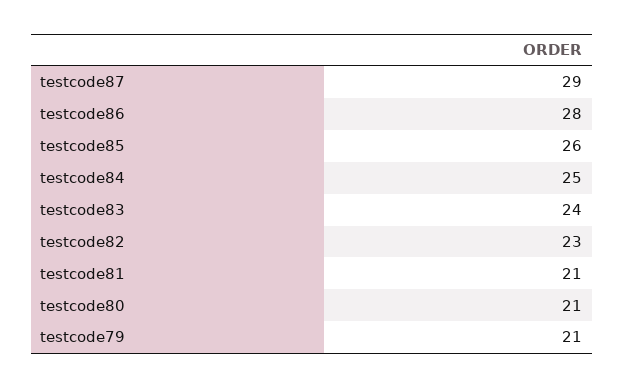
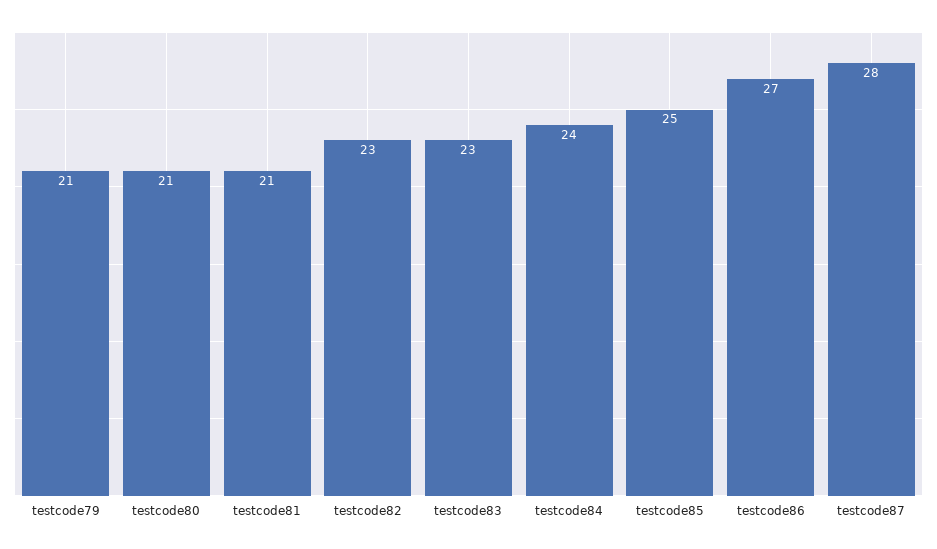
  {
-   "testcode87": 29,
+   "testcode87": 28,
-   "testcode86": 28,
+   "testcode86": 27,
-   "testcode85": 26,
+   "testcode85": 25,
-   "testcode84": 25,
+   "testcode84": 24,
-   "testcode83": 24,
+   "testcode83": 23,
    "testcode82": 23,
    "testcode81": 21,
    "testcode80": 21,
    "testcode79": 21
  }

